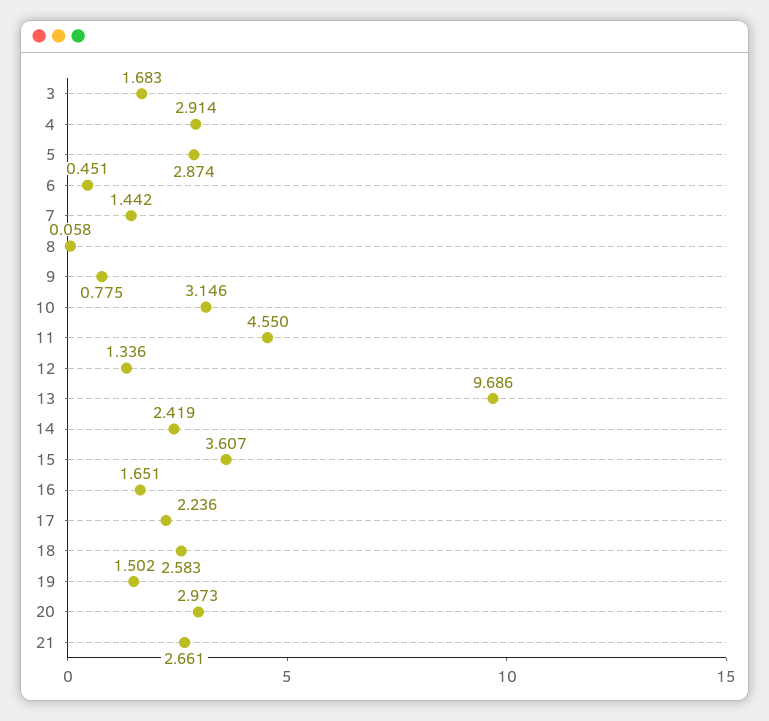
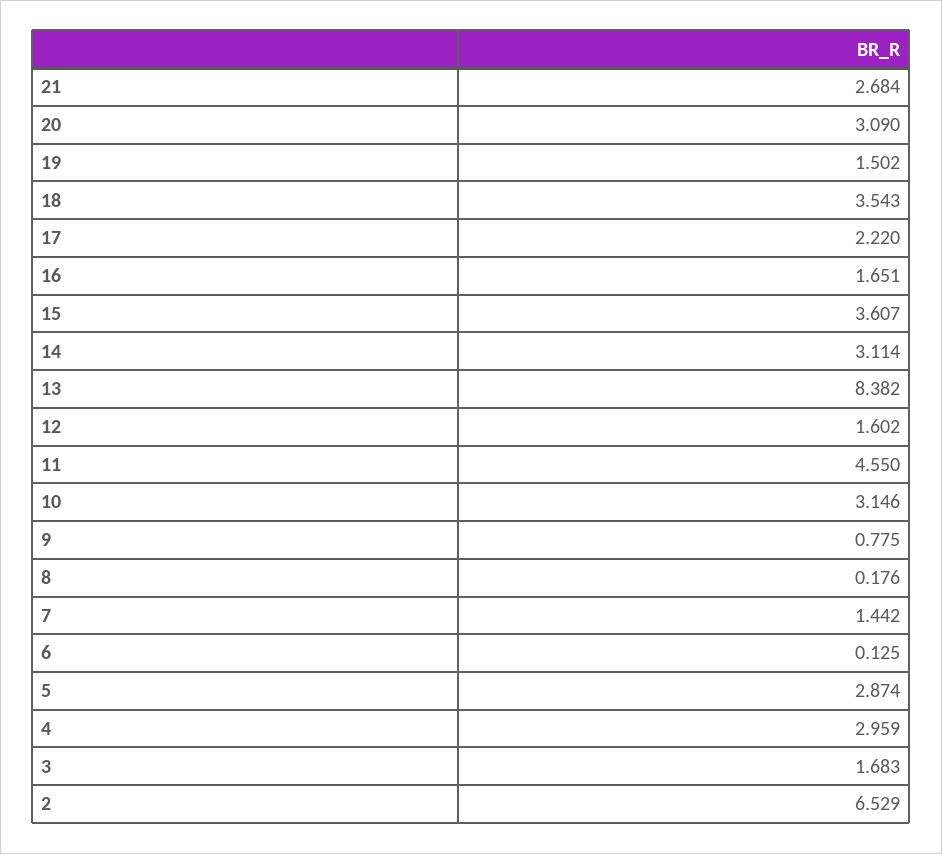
  {
    "3": 1.683,
-   "4": 2.914,
+   "4": 2.959,
    "5": 2.874,
-   "6": 0.451,
+   "6": 0.125,
    "7": 1.442,
-   "8": 0.058,
+   "8": 0.176,
    "9": 0.775,
    "10": 3.146,
    "11": 4.55,
-   "12": 1.336,
+   "12": 1.602,
-   "13": 9.686,
+   "13": 8.382,
-   "14": 2.419,
+   "14": 3.114,
    "15": 3.607,
    "16": 1.651,
-   "17": 2.236,
+   "17": 2.22,
-   "18": 2.583,
+   "18": 3.543,
    "19": 1.502,
-   "20": 2.973,
+   "20": 3.09,
-   "21": 2.661
+   "21": 2.684,
+   "2": 6.529
  }

